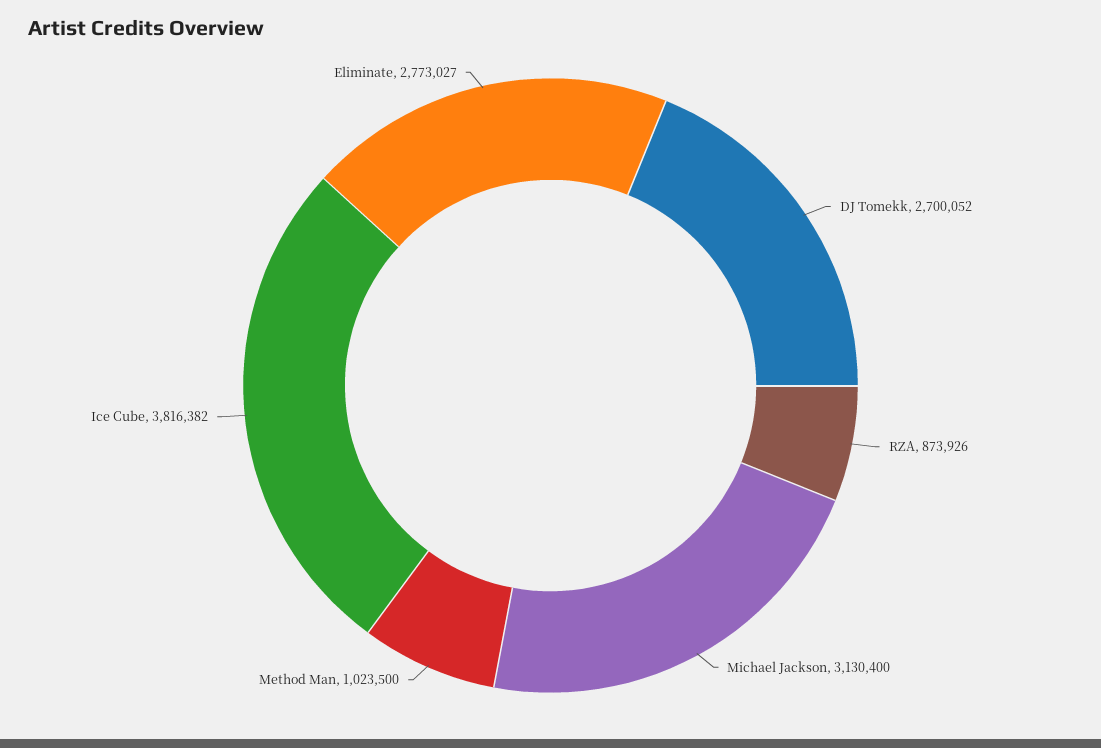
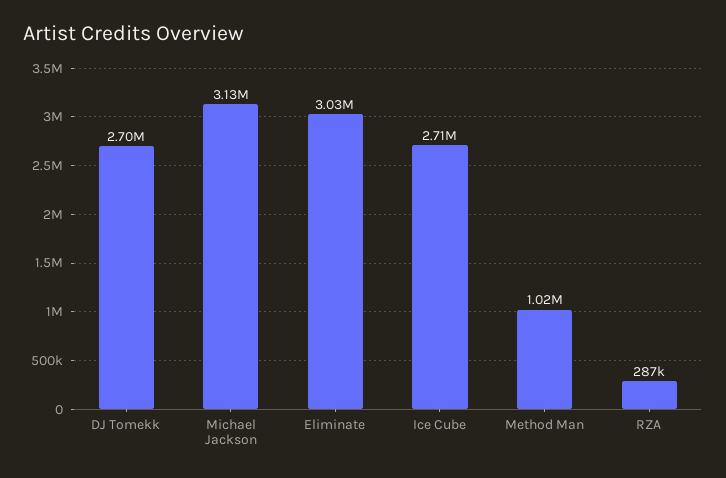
  {
    "DJ Tomekk": 2700052,
-   "RZA": 873926,
+   "RZA": 287000,
    "Michael Jackson": 3130400,
    "Method Man": 1023500,
-   "Ice Cube": 3816382,
+   "Ice Cube": 2710000,
-   "Eliminate": 2773027
+   "Eliminate": 3030000
  }

